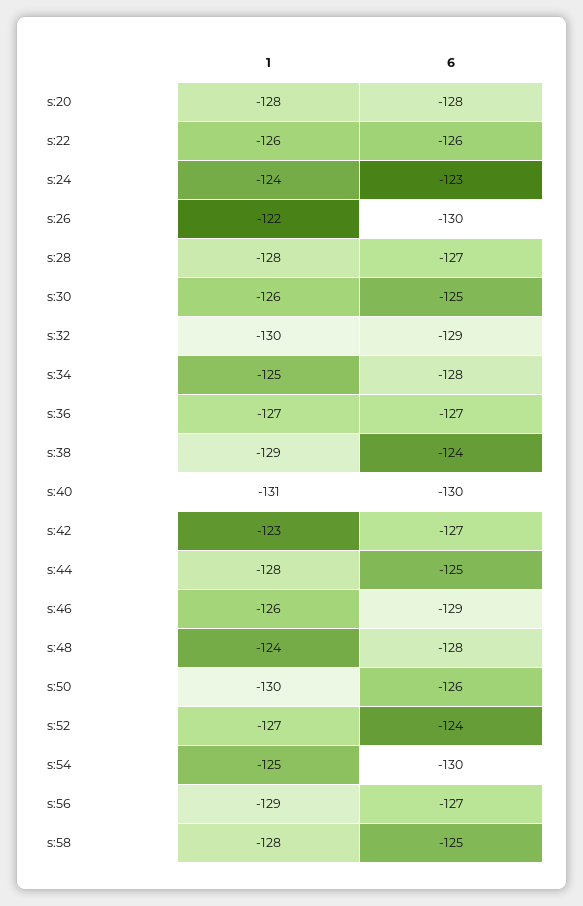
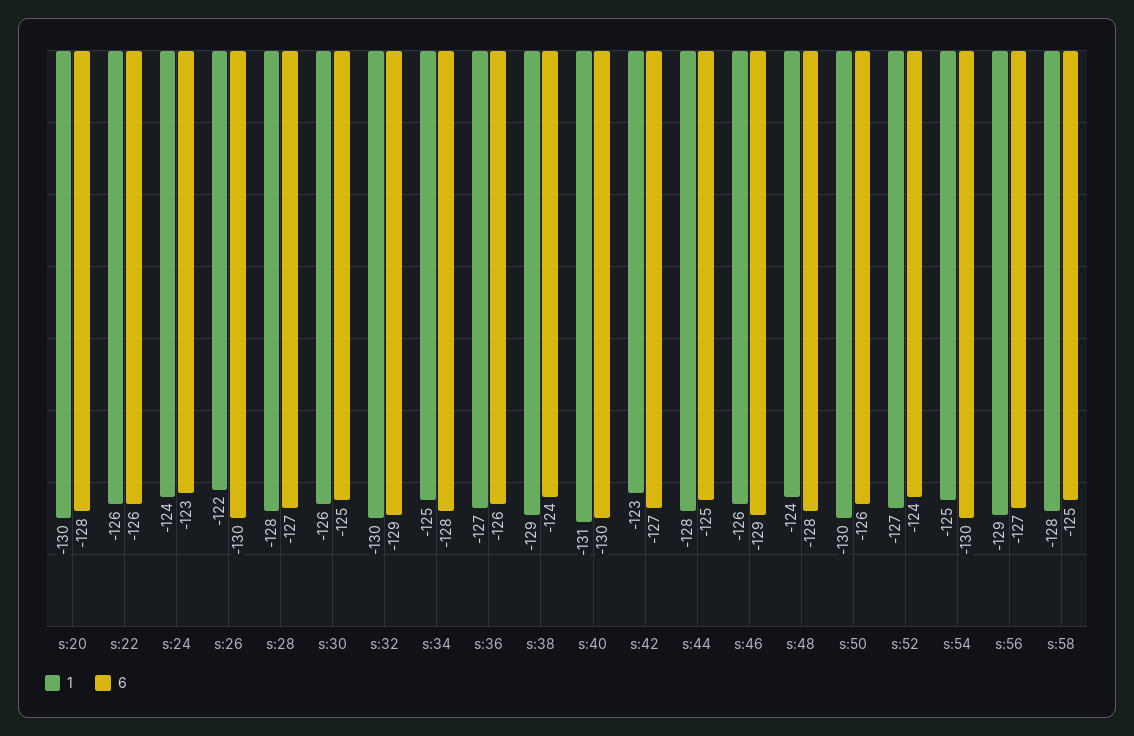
  {
    "1": {
-     "s:20": -128,
+     "s:20": -130,
      "s:22": -126,
      "s:24": -124,
      "s:26": -122,
      "s:28": -128,
      "s:30": -126,
      "s:32": -130,
      "s:34": -125,
      "s:36": -127,
      "s:38": -129,
      "s:40": -131,
      "s:42": -123,
      "s:44": -128,
      "s:46": -126,
      "s:48": -124,
      "s:50": -130,
      "s:52": -127,
      "s:54": -125,
      "s:56": -129,
      "s:58": -128
    },
    "6": {
      "s:20": -128,
      "s:22": -126,
      "s:24": -123,
      "s:26": -130,
      "s:28": -127,
      "s:30": -125,
      "s:32": -129,
      "s:34": -128,
-     "s:36": -127,
+     "s:36": -126,
      "s:38": -124,
      "s:40": -130,
      "s:42": -127,
      "s:44": -125,
      "s:46": -129,
      "s:48": -128,
      "s:50": -126,
      "s:52": -124,
      "s:54": -130,
      "s:56": -127,
      "s:58": -125
    }
  }

